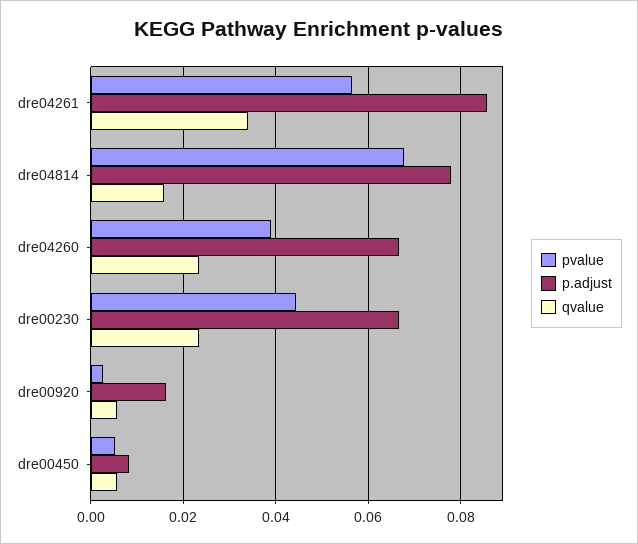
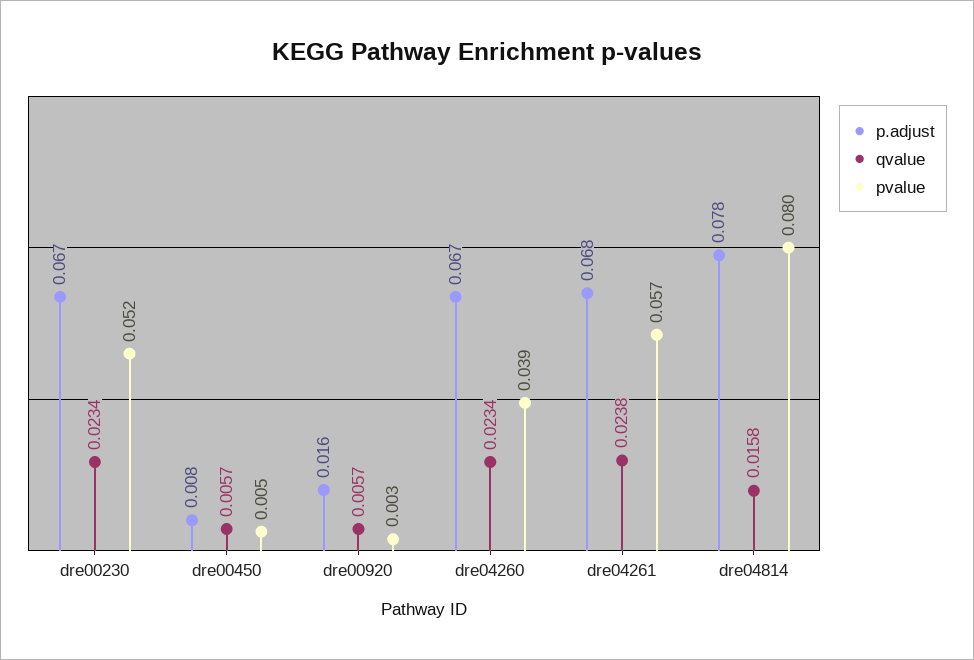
  {
    "pvalue": {
      "dre04261": 0.057,
-     "dre04814": 0.068,
+     "dre04814": 0.08,
      "dre04260": 0.039,
-     "dre00230": 0.044,
+     "dre00230": 0.052,
      "dre00920": 0.003,
      "dre00450": 0.005
    },
    "p.adjust": {
-     "dre04261": 0.086,
+     "dre04261": 0.068,
      "dre04814": 0.078,
      "dre04260": 0.067,
      "dre00230": 0.067,
      "dre00920": 0.016,
      "dre00450": 0.008
    },
    "qvalue": {
-     "dre04261": 0.034,
+     "dre04261": 0.0238,
      "dre04814": 0.0158,
      "dre04260": 0.0234,
      "dre00230": 0.0234,
      "dre00920": 0.0057,
      "dre00450": 0.0057
    }
  }

